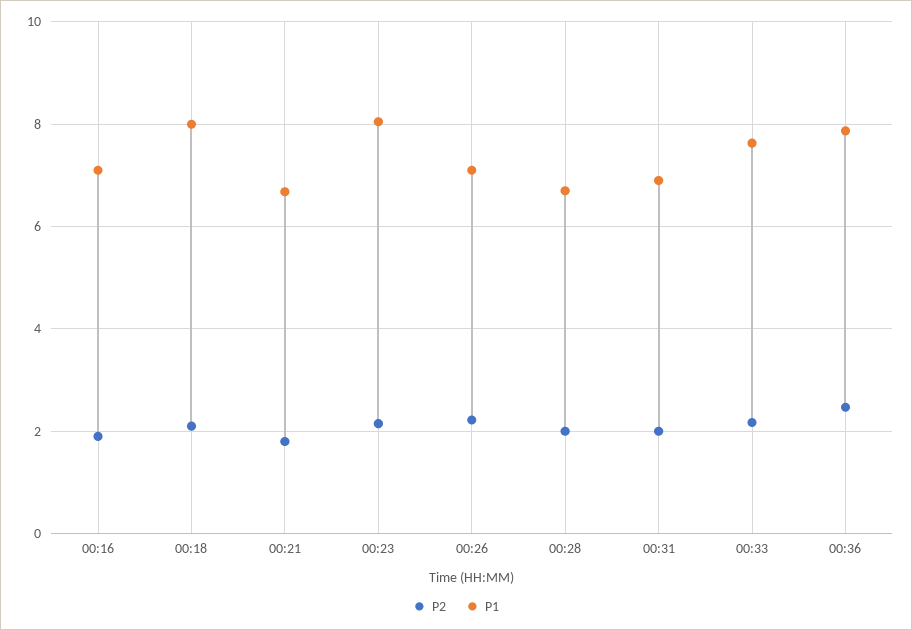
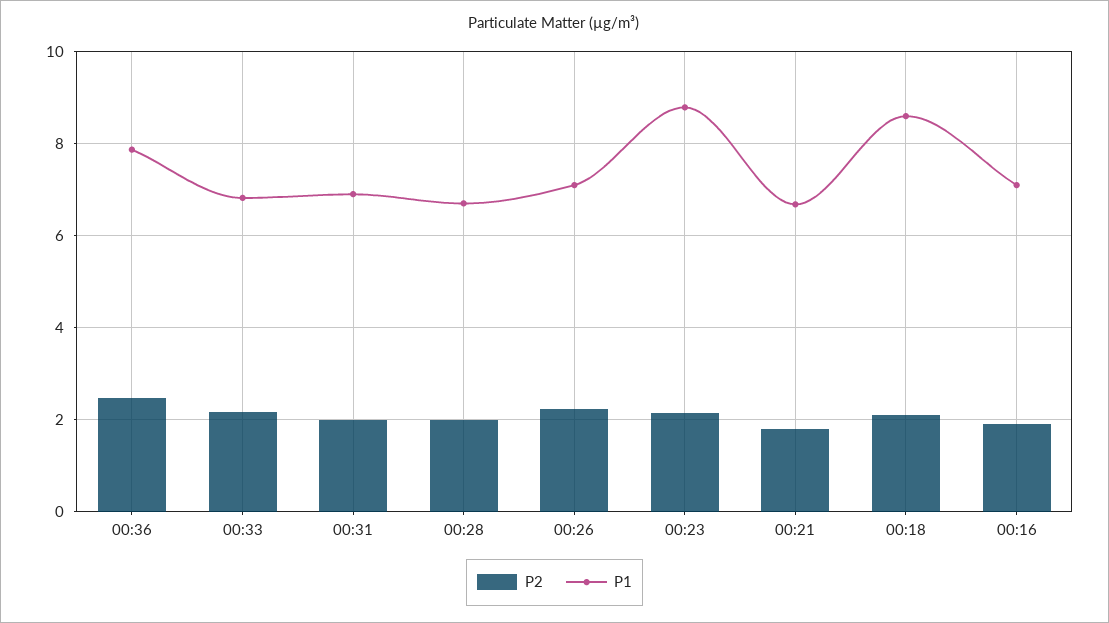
  {
    "P2": {
      "00:16": 2,
      "00:18": 2.2,
      "00:21": 1.8,
      "00:23": 2.2,
      "00:26": 2.2,
      "00:28": 2,
      "00:31": 2,
      "00:33": 2.2,
      "00:36": 2.4
    },
    "P1": {
      "00:16": 7.2,
-     "00:18": 8,
+     "00:18": 8.6,
      "00:21": 6.6,
-     "00:23": 8,
+     "00:23": 8.8,
      "00:26": 7.2,
      "00:28": 6.8,
      "00:31": 7,
-     "00:33": 7.6,
+     "00:33": 6.8,
      "00:36": 7.8
    }
  }

